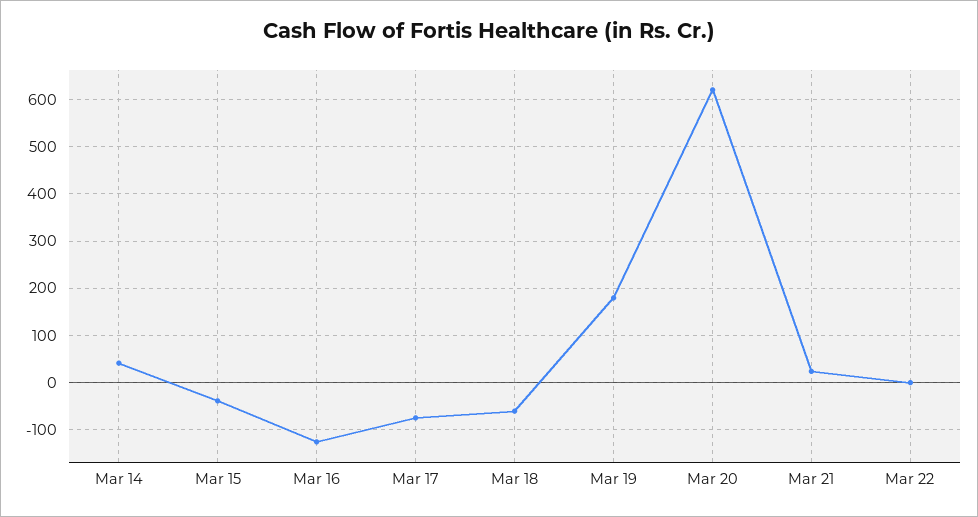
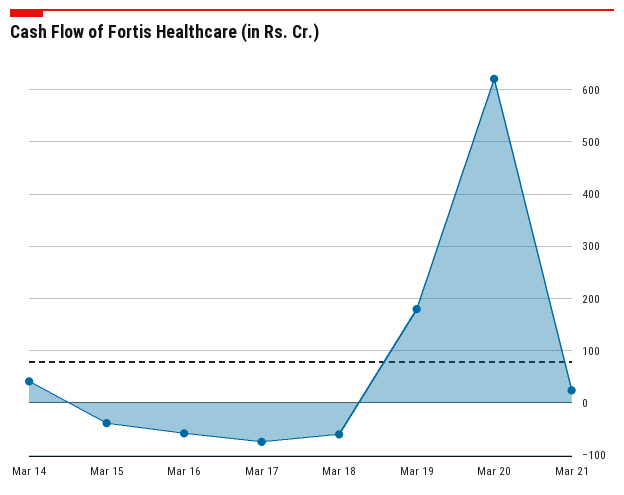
  {
    "Mar 14": 40,
    "Mar 15": -40,
-   "Mar 16": -120,
+   "Mar 16": -60,
    "Mar 17": -80,
    "Mar 18": -60,
    "Mar 19": 180,
    "Mar 20": 620,
-   "Mar 21": 20,
+   "Mar 21": 20
-   "Mar 22": 0
  }

